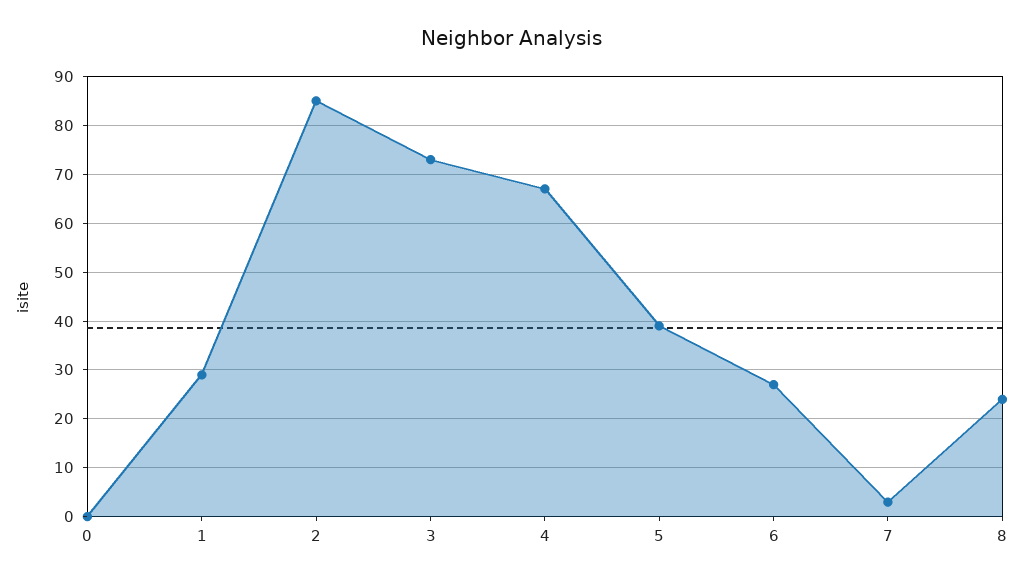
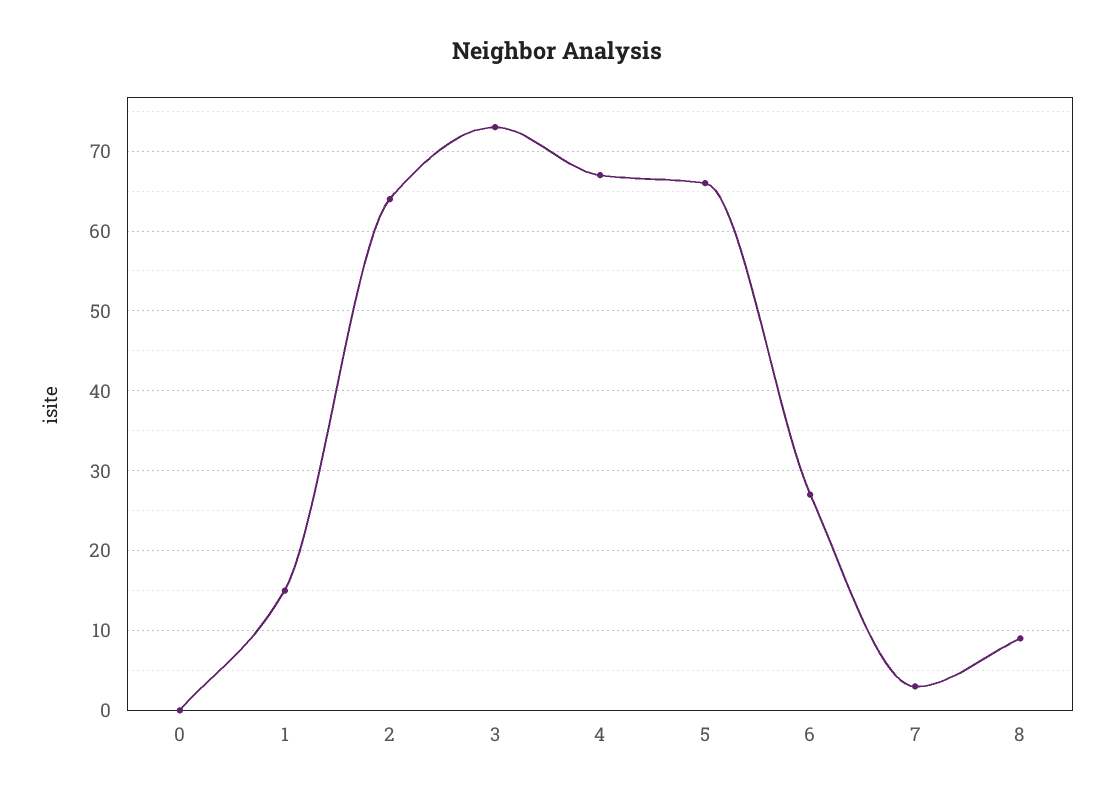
  {
    "0": 0,
-   "1": 30,
+   "1": 15,
-   "2": 85,
+   "2": 64,
    "3": 73,
    "4": 67,
-   "5": 40,
+   "5": 66,
    "6": 27,
    "7": 3,
-   "8": 25
+   "8": 9
  }

